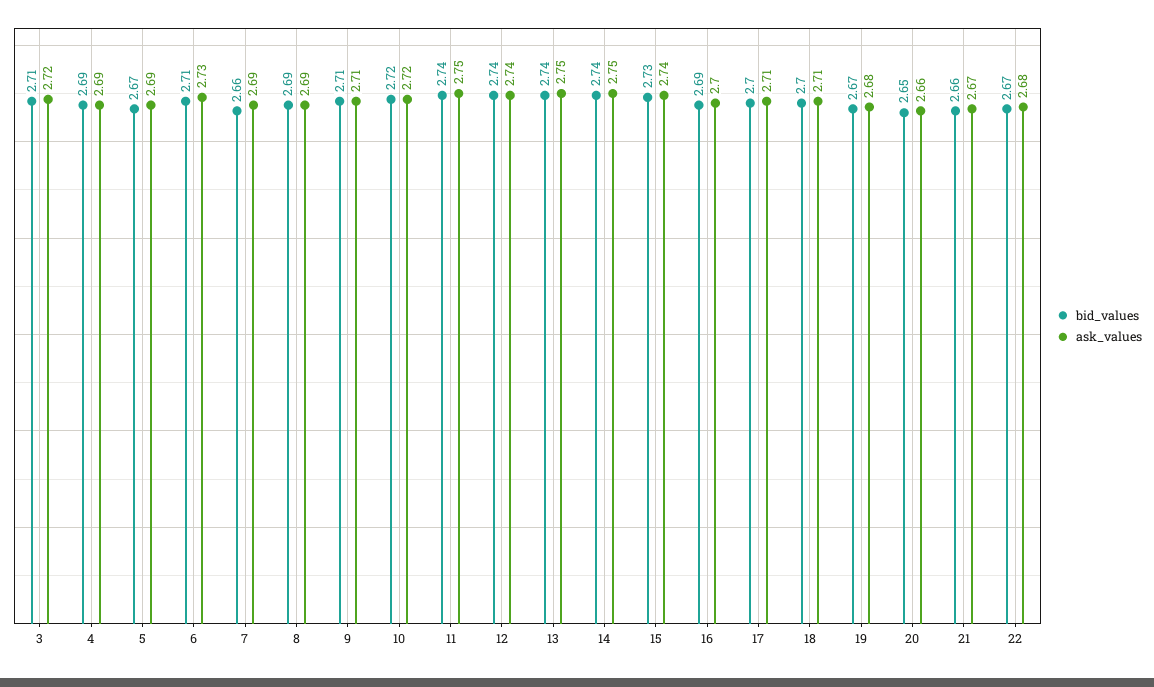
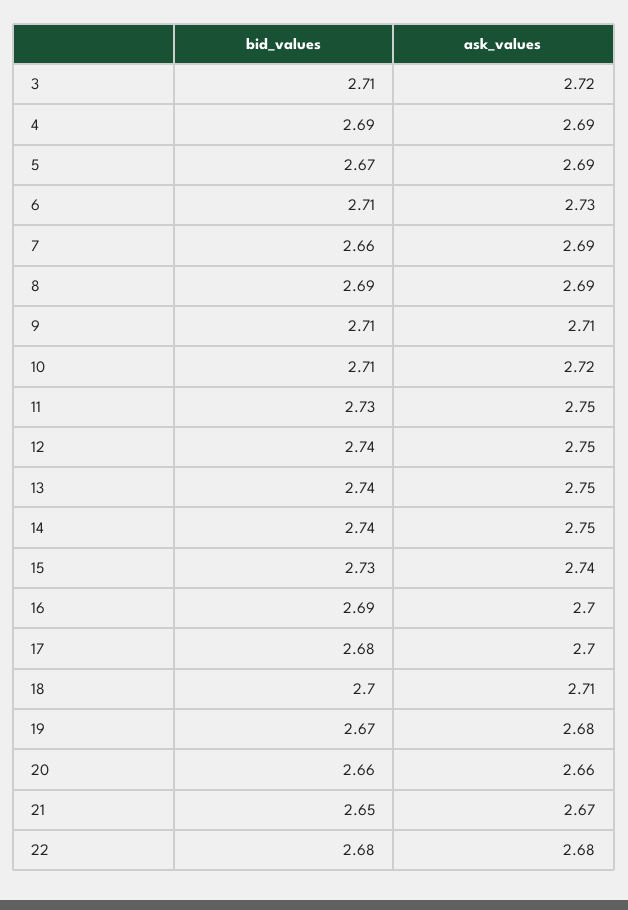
  {
    "bid_values": {
      "3": 2.71,
      "4": 2.69,
      "5": 2.67,
      "6": 2.71,
      "7": 2.66,
      "8": 2.69,
      "9": 2.71,
-     "10": 2.72,
+     "10": 2.71,
-     "11": 2.74,
+     "11": 2.73,
      "12": 2.74,
      "13": 2.74,
      "14": 2.74,
      "15": 2.73,
      "16": 2.69,
-     "17": 2.7,
+     "17": 2.68,
      "18": 2.7,
      "19": 2.67,
-     "20": 2.65,
+     "20": 2.66,
-     "21": 2.66,
+     "21": 2.65,
-     "22": 2.67
+     "22": 2.68
    },
    "ask_values": {
      "3": 2.72,
      "4": 2.69,
      "5": 2.69,
      "6": 2.73,
      "7": 2.69,
      "8": 2.69,
      "9": 2.71,
      "10": 2.72,
      "11": 2.75,
-     "12": 2.74,
+     "12": 2.75,
      "13": 2.75,
      "14": 2.75,
      "15": 2.74,
      "16": 2.7,
-     "17": 2.71,
+     "17": 2.7,
      "18": 2.71,
      "19": 2.68,
      "20": 2.66,
      "21": 2.67,
      "22": 2.68
    }
  }

